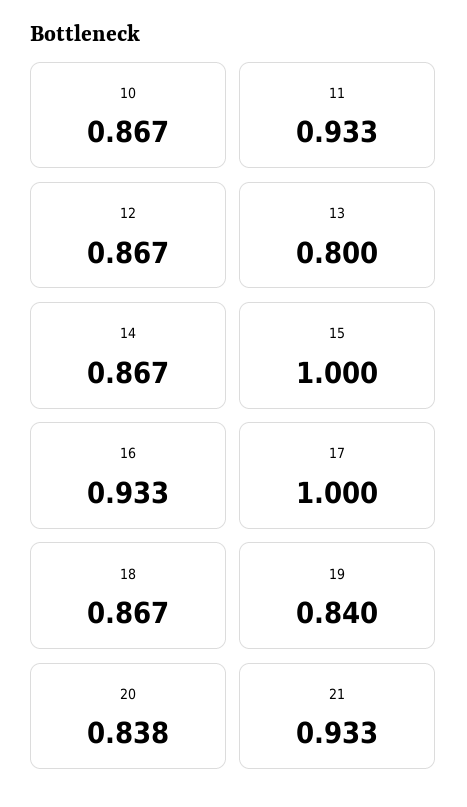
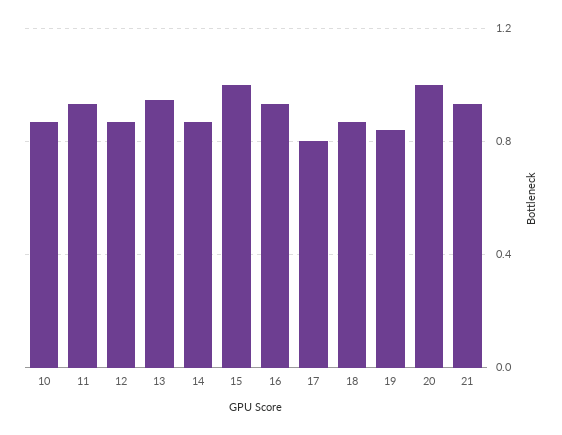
  {
    "10": 0.867,
    "11": 0.933,
    "12": 0.867,
-   "13": 0.8,
+   "13": 0.95,
    "14": 0.867,
    "15": 1,
    "16": 0.933,
-   "17": 1,
+   "17": 0.8,
    "18": 0.867,
    "19": 0.84,
-   "20": 0.838,
+   "20": 1,
    "21": 0.933
  }

